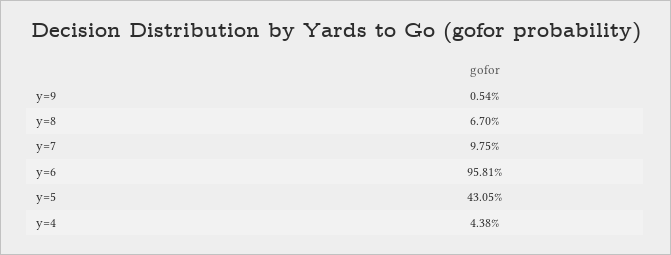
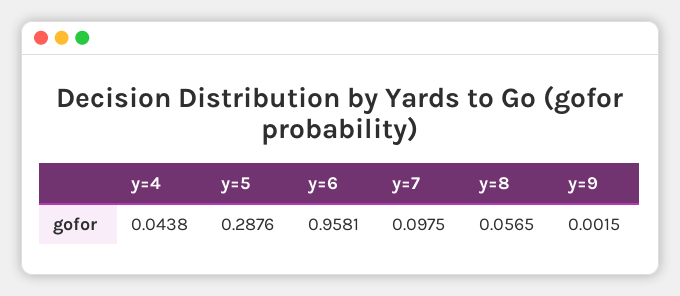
  {
-   "y=9": 0.0054,
+   "y=9": 0.0015,
-   "y=8": 0.067,
+   "y=8": 0.0565,
    "y=7": 0.0975,
    "y=6": 0.9581,
-   "y=5": 0.4305,
+   "y=5": 0.2876,
    "y=4": 0.0438
  }

